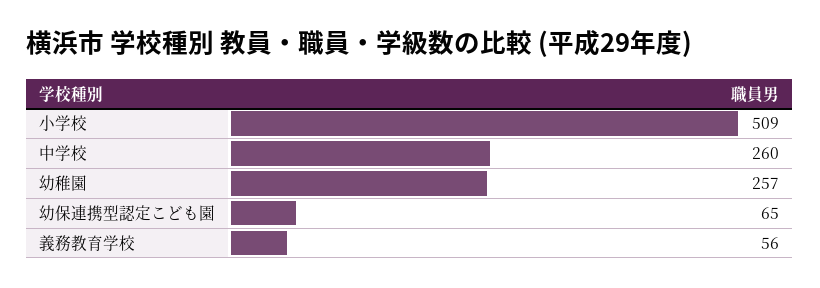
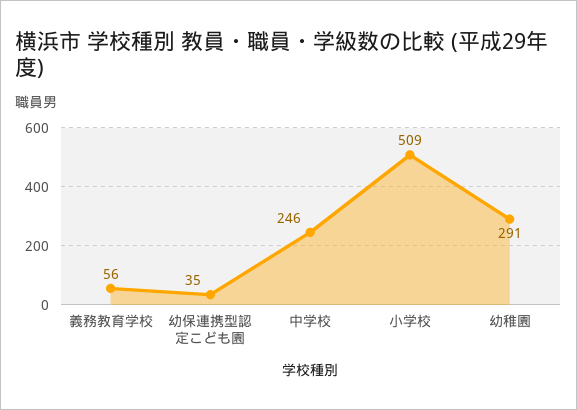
  {
    "小学校": 509,
-   "中学校": 260,
+   "中学校": 246,
-   "幼稚園": 257,
+   "幼稚園": 291,
-   "幼保連携型認定こども園": 65,
+   "幼保連携型認定こども園": 35,
    "義務教育学校": 56
  }

